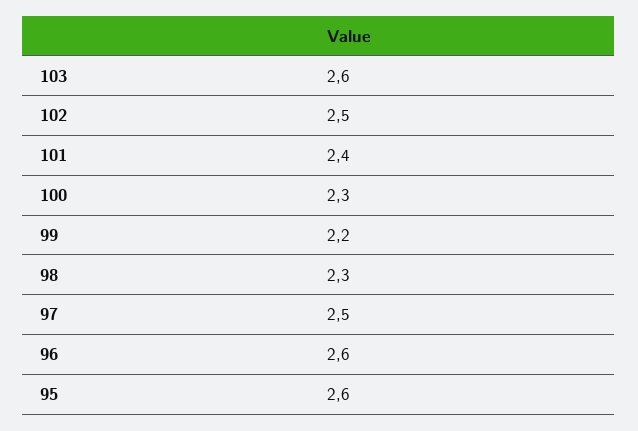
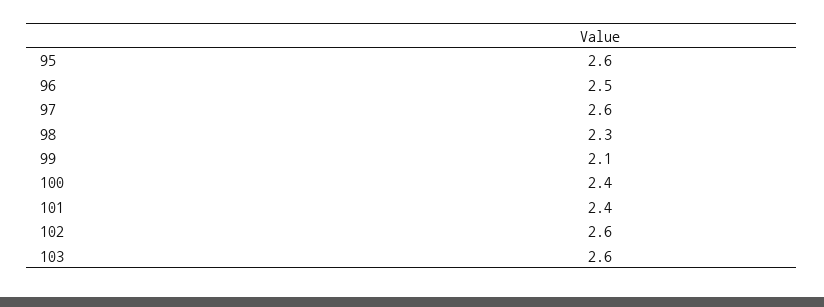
  {
    "103": 2.6,
-   "102": 2.5,
+   "102": 2.6,
    "101": 2.4,
-   "100": 2.3,
+   "100": 2.4,
-   "99": 2.2,
+   "99": 2.1,
    "98": 2.3,
-   "97": 2.5,
+   "97": 2.6,
-   "96": 2.6,
+   "96": 2.5,
    "95": 2.6
  }

